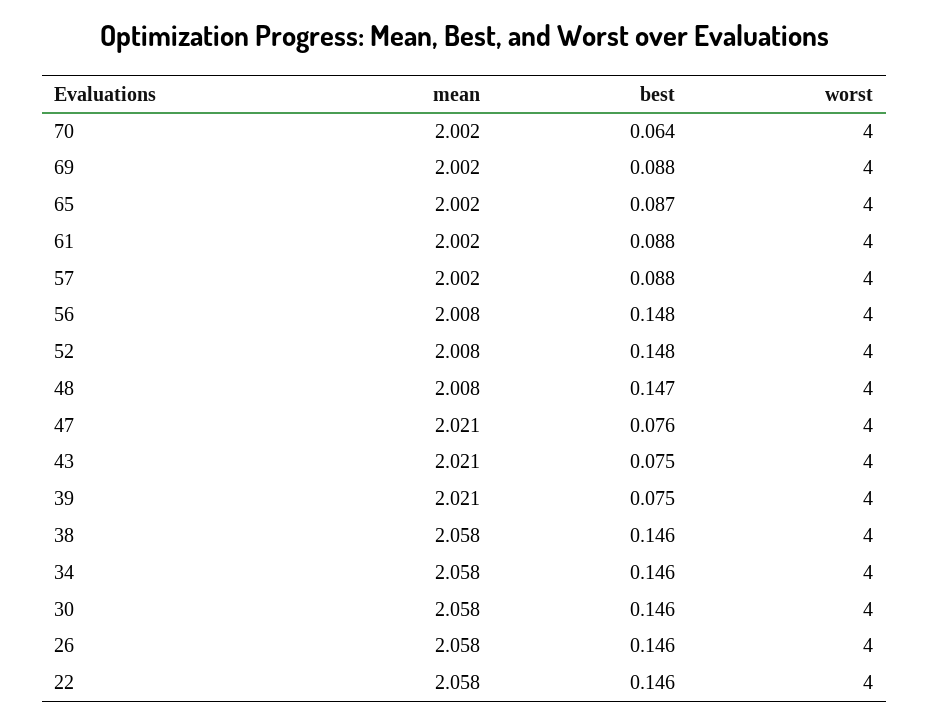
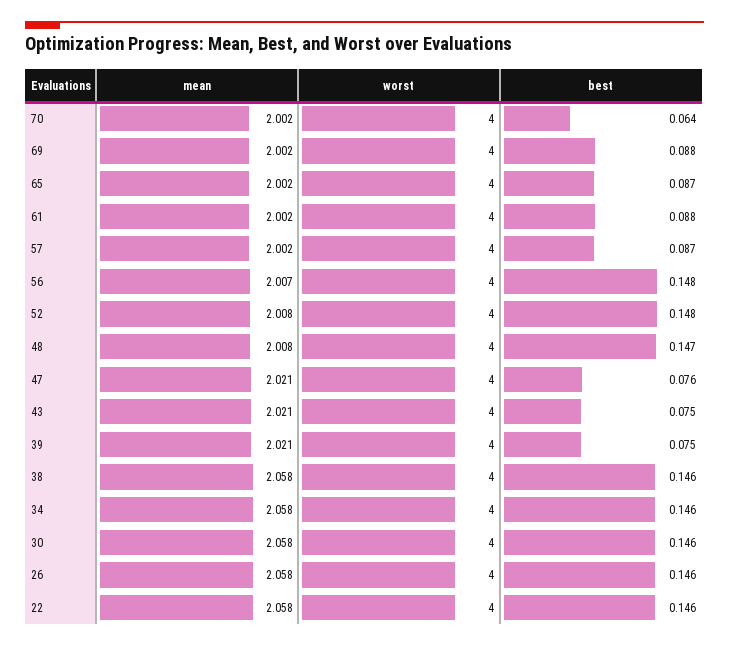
  {
    "mean": {
      "70": 2.002,
      "69": 2.002,
      "65": 2.002,
      "61": 2.002,
      "57": 2.002,
-     "56": 2.008,
+     "56": 2.007,
      "52": 2.008,
      "48": 2.008,
      "47": 2.021,
      "43": 2.021,
      "39": 2.021,
      "38": 2.058,
      "34": 2.058,
      "30": 2.058,
      "26": 2.058,
      "22": 2.058
    },
    "best": {
      "70": 0.064,
      "69": 0.088,
      "65": 0.087,
      "61": 0.088,
-     "57": 0.088,
+     "57": 0.087,
      "56": 0.148,
      "52": 0.148,
      "48": 0.147,
      "47": 0.076,
      "43": 0.075,
      "39": 0.075,
      "38": 0.146,
      "34": 0.146,
      "30": 0.146,
      "26": 0.146,
      "22": 0.146
    },
    "worst": {
      "70": 4,
      "69": 4,
      "65": 4,
      "61": 4,
      "57": 4,
      "56": 4,
      "52": 4,
      "48": 4,
      "47": 4,
      "43": 4,
      "39": 4,
      "38": 4,
      "34": 4,
      "30": 4,
      "26": 4,
      "22": 4
    }
  }

